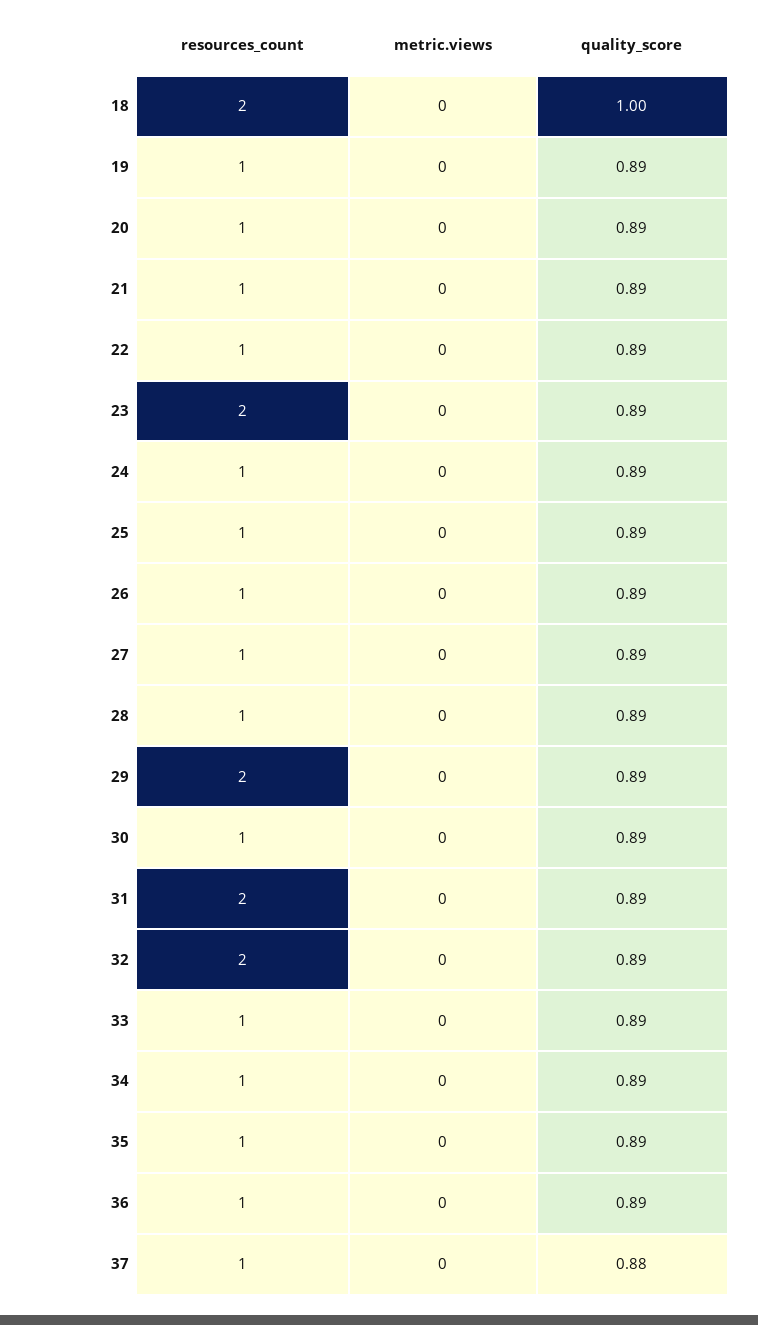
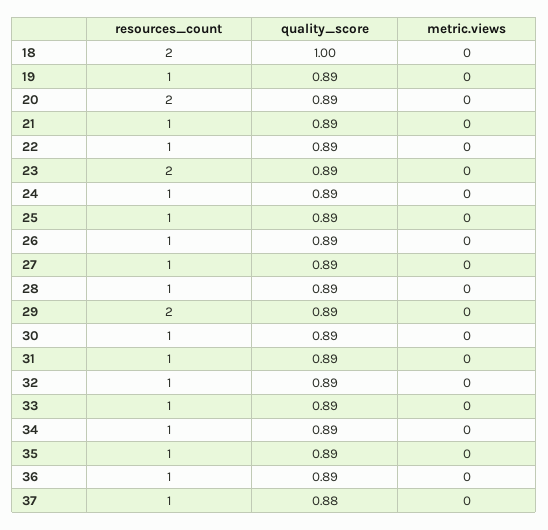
  {
    "resources_count": {
      "18": 2,
      "19": 1,
-     "20": 1,
+     "20": 2,
      "21": 1,
      "22": 1,
      "23": 2,
      "24": 1,
      "25": 1,
      "26": 1,
      "27": 1,
      "28": 1,
      "29": 2,
      "30": 1,
-     "31": 2,
+     "31": 1,
-     "32": 2,
+     "32": 1,
      "33": 1,
      "34": 1,
      "35": 1,
      "36": 1,
      "37": 1
    },
    "metric.views": {
      "18": 0,
      "19": 0,
      "20": 0,
      "21": 0,
      "22": 0,
      "23": 0,
      "24": 0,
      "25": 0,
      "26": 0,
      "27": 0,
      "28": 0,
      "29": 0,
      "30": 0,
      "31": 0,
      "32": 0,
      "33": 0,
      "34": 0,
      "35": 0,
      "36": 0,
      "37": 0
    },
    "quality_score": {
      "18": 1,
      "19": 0.89,
      "20": 0.89,
      "21": 0.89,
      "22": 0.89,
      "23": 0.89,
      "24": 0.89,
      "25": 0.89,
      "26": 0.89,
      "27": 0.89,
      "28": 0.89,
      "29": 0.89,
      "30": 0.89,
      "31": 0.89,
      "32": 0.89,
      "33": 0.89,
      "34": 0.89,
      "35": 0.89,
      "36": 0.89,
      "37": 0.88
    }
  }

